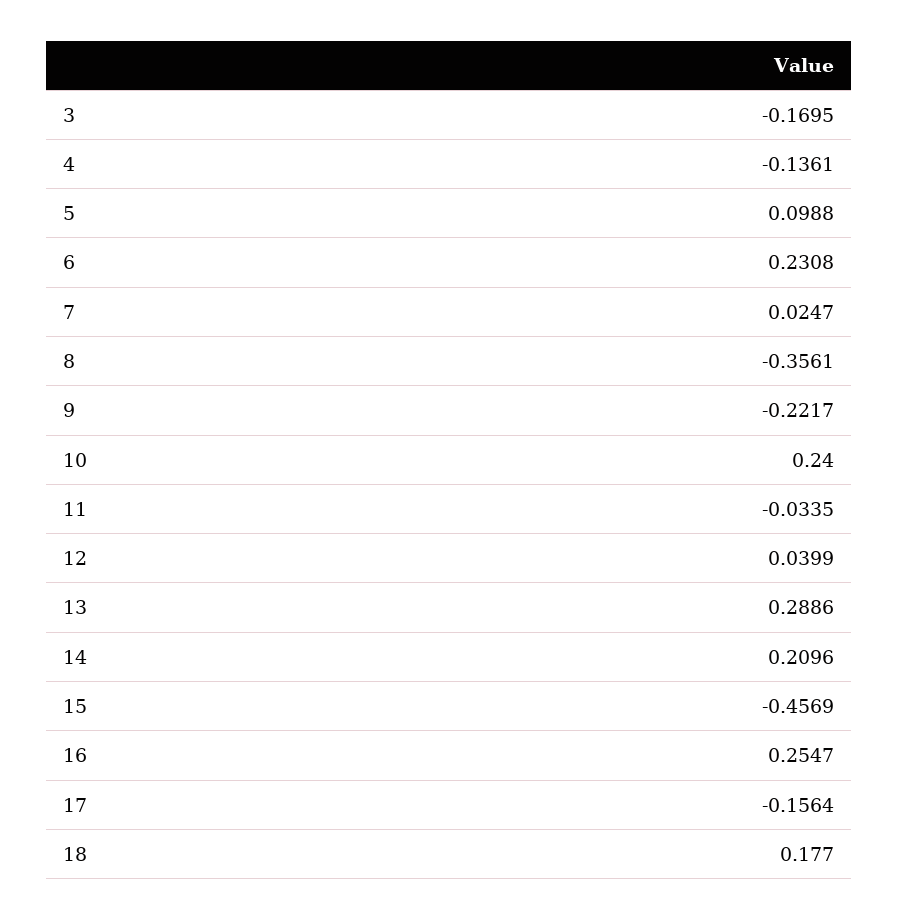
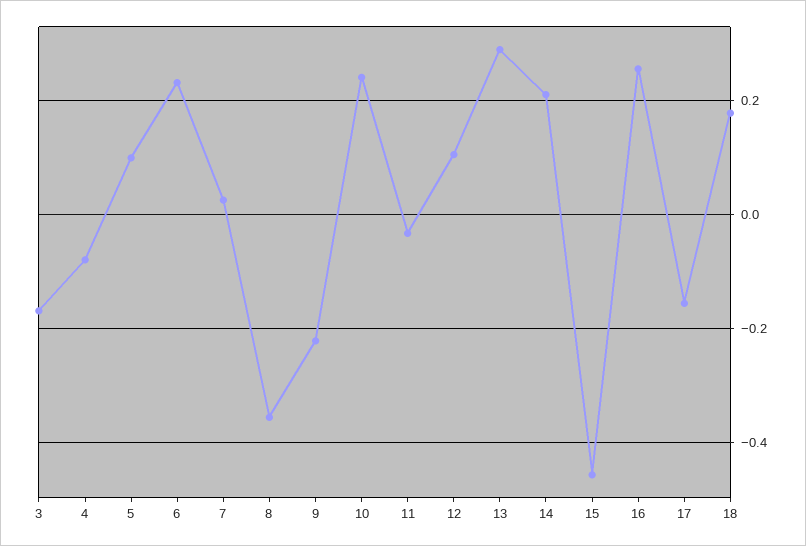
  {
    "3": -0.1695,
-   "4": -0.1361,
+   "4": -0.08,
    "5": 0.0988,
    "6": 0.2308,
    "7": 0.0247,
    "8": -0.3561,
    "9": -0.2217,
    "10": 0.24,
    "11": -0.0335,
-   "12": 0.0399,
+   "12": 0.1,
    "13": 0.2886,
    "14": 0.2096,
    "15": -0.4569,
    "16": 0.2547,
    "17": -0.1564,
    "18": 0.177
  }

